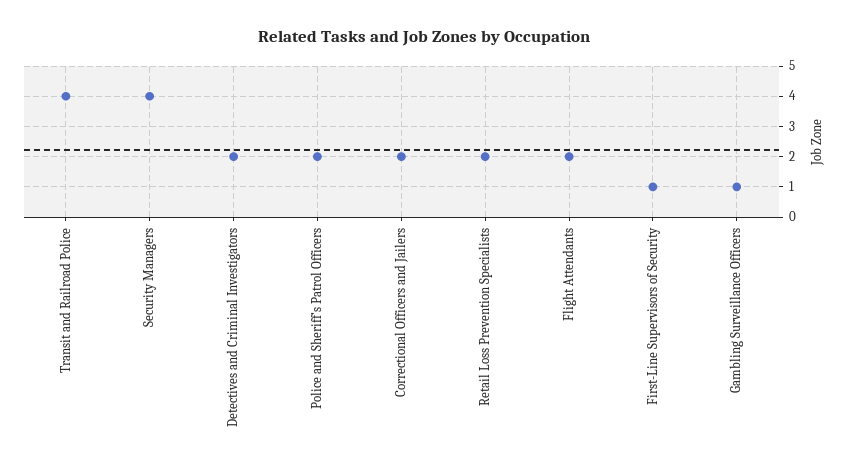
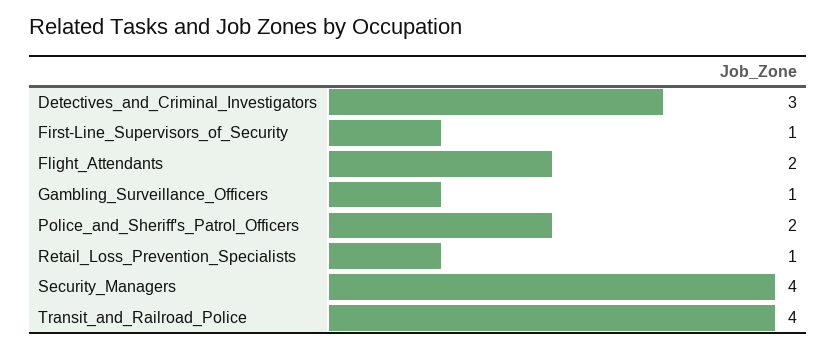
  {
    "Transit and Railroad Police": 4,
    "Security Managers": 4,
-   "Detectives and Criminal Investigators": 2,
+   "Detectives and Criminal Investigators": 3,
    "Police and Sheriff's Patrol Officers": 2,
-   "Correctional Officers and Jailers": 2,
-   "Retail Loss Prevention Specialists": 2,
+   "Retail Loss Prevention Specialists": 1,
    "Flight Attendants": 2,
    "First-Line Supervisors of Security": 1,
    "Gambling Surveillance Officers": 1
  }

